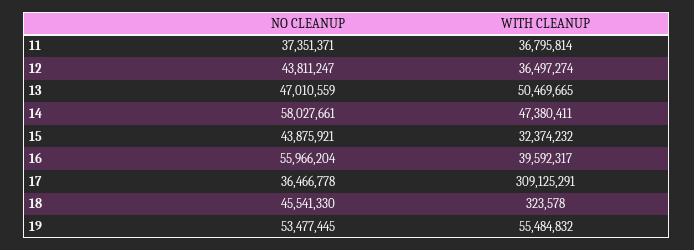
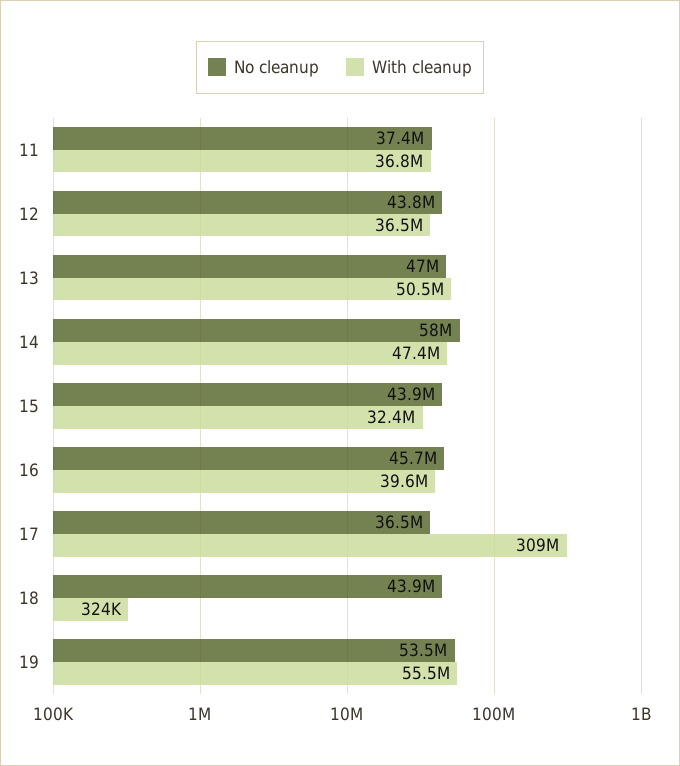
  {
    "NO CLEANUP": {
      "11": 37351371,
      "12": 43811247,
      "13": 47010559,
      "14": 58027661,
      "15": 43875921,
-     "16": 55966204,
+     "16": 45700000,
      "17": 36466778,
-     "18": 45541330,
+     "18": 43900000,
      "19": 53477445
    },
    "WITH CLEANUP": {
      "11": 36795814,
      "12": 36497274,
      "13": 50469665,
      "14": 47380411,
      "15": 32374232,
      "16": 39592317,
      "17": 309125291,
      "18": 323578,
      "19": 55484832
    }
  }

